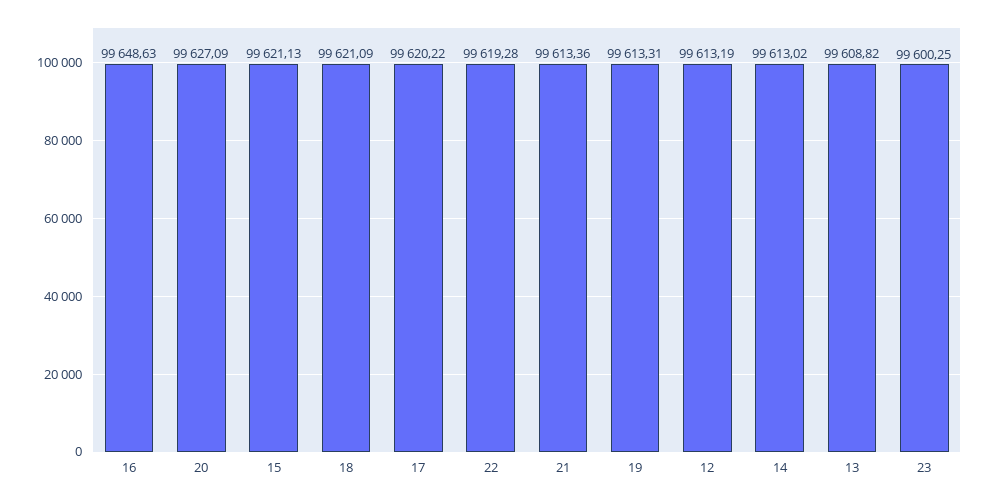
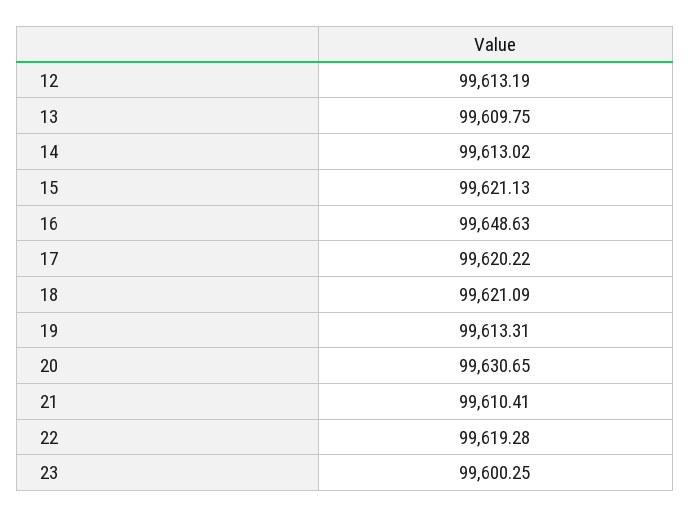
  {
    "16": 99648.63,
-   "20": 99627.09,
+   "20": 99630.65,
    "15": 99621.13,
    "18": 99621.09,
    "17": 99620.22,
    "22": 99619.28,
-   "21": 99613.36,
+   "21": 99610.41,
    "19": 99613.31,
    "12": 99613.19,
    "14": 99613.02,
-   "13": 99608.82,
+   "13": 99609.75,
    "23": 99600.25
  }

